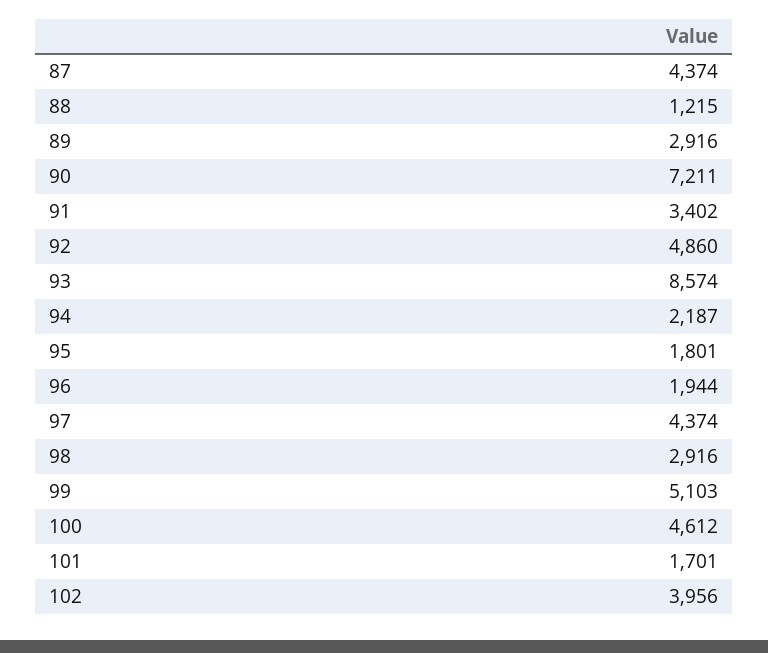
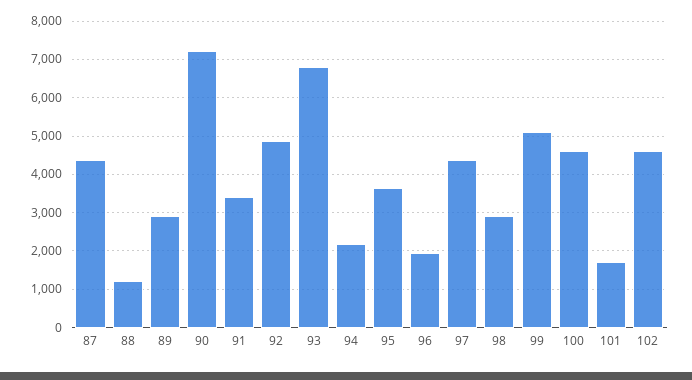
  {
    "87": 4374,
    "88": 1215,
    "89": 2916,
    "90": 7211,
    "91": 3402,
    "92": 4860,
-   "93": 8574,
+   "93": 6800,
    "94": 2187,
-   "95": 1801,
+   "95": 3600,
    "96": 1944,
    "97": 4374,
    "98": 2916,
    "99": 5103,
    "100": 4612,
    "101": 1701,
-   "102": 3956
+   "102": 4600
  }

